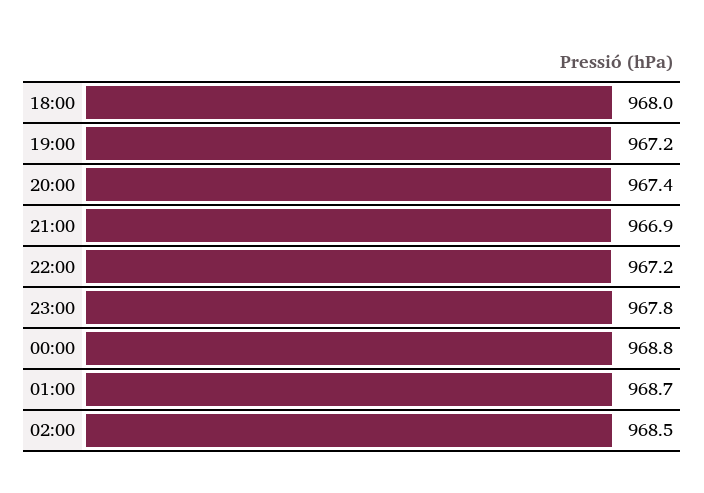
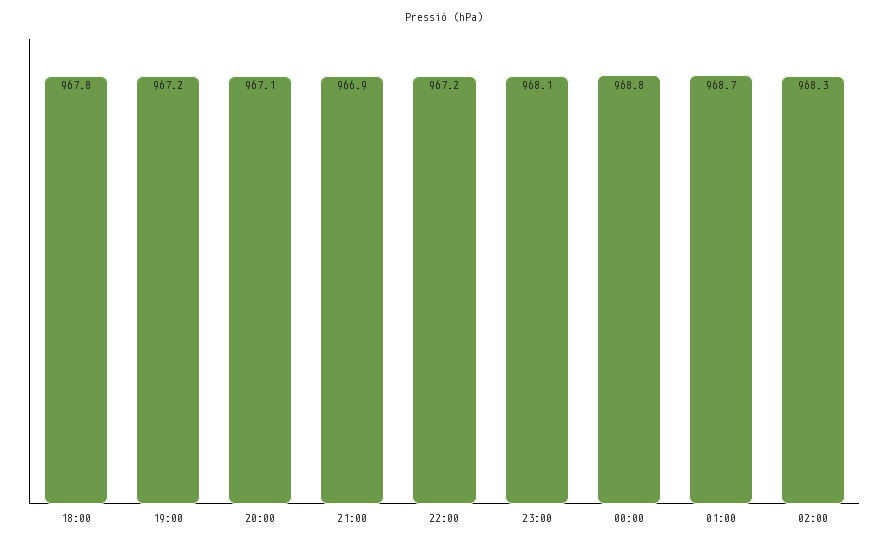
  {
-   "18:00": 968,
+   "18:00": 967.8,
    "19:00": 967.2,
-   "20:00": 967.4,
+   "20:00": 967.1,
    "21:00": 966.9,
    "22:00": 967.2,
-   "23:00": 967.8,
+   "23:00": 968.1,
    "00:00": 968.8,
    "01:00": 968.7,
-   "02:00": 968.5
+   "02:00": 968.3
  }

